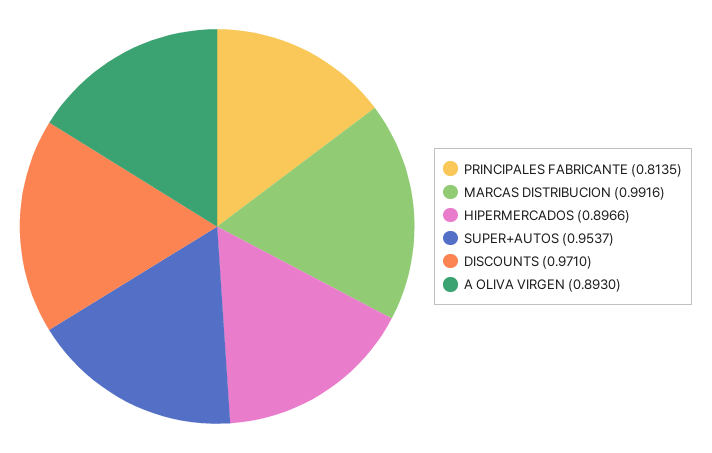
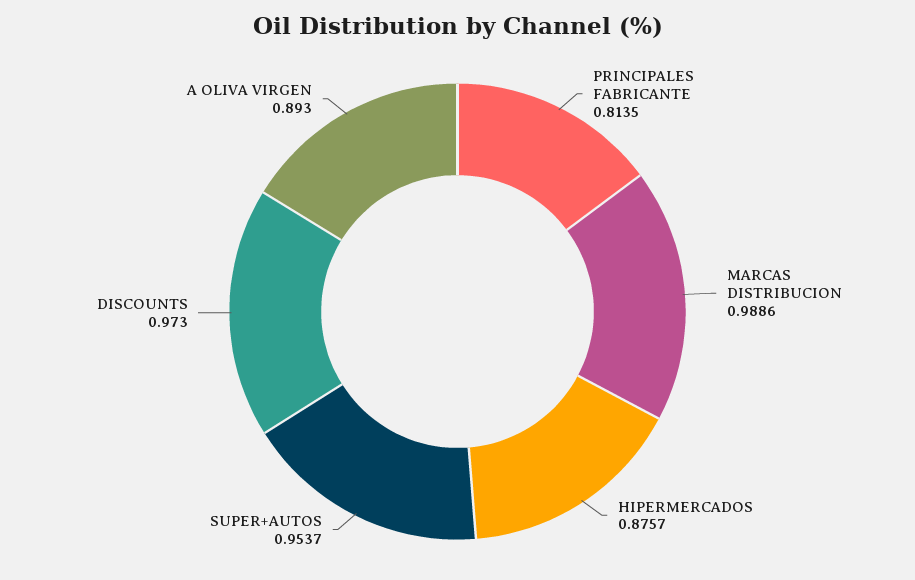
  {
    "PRINCIPALES FABRICANTE": 0.8135,
-   "MARCAS DISTRIBUCION": 0.9916,
+   "MARCAS DISTRIBUCION": 0.9886,
-   "HIPERMERCADOS": 0.8966,
+   "HIPERMERCADOS": 0.8757,
    "SUPER+AUTOS": 0.9537,
-   "DISCOUNTS": 0.971,
+   "DISCOUNTS": 0.973,
    "A OLIVA VIRGEN": 0.893
  }

